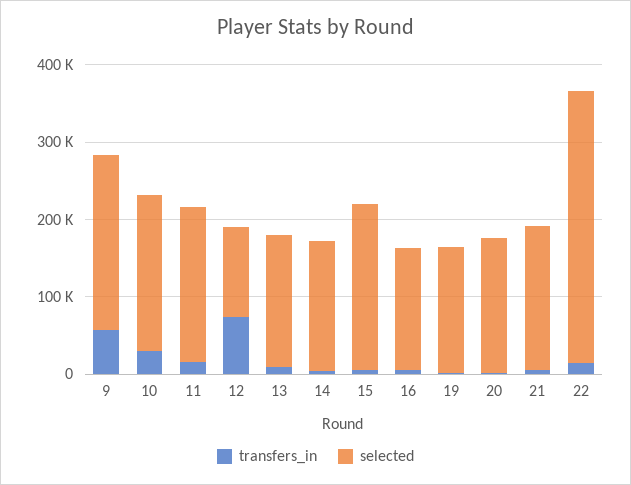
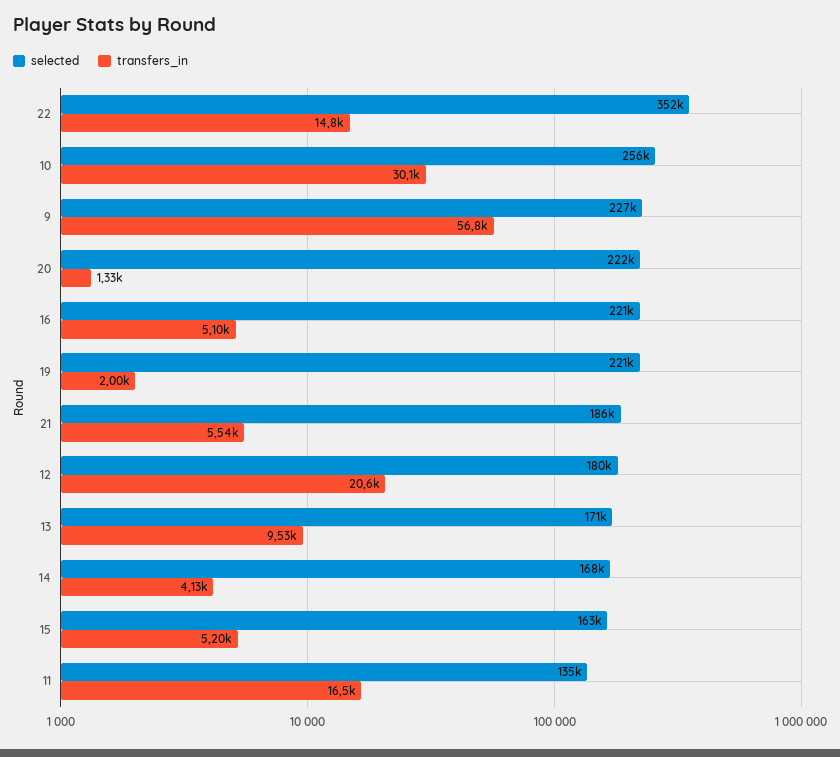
  {
    "transfers_in": {
      "9": 56800,
      "10": 30100,
      "11": 16500,
-     "12": 80000,
+     "12": 20600,
      "13": 9530,
      "14": 4130,
      "15": 5200,
      "16": 5100,
      "19": 2000,
      "20": 1330,
      "21": 5540,
      "22": 14800
    },
    "selected": {
      "9": 227000,
-     "10": 200000,
+     "10": 256000,
-     "11": 200000,
+     "11": 135000,
-     "12": 120000,
+     "12": 180000,
      "13": 171000,
      "14": 168000,
-     "15": 220000,
+     "15": 163000,
-     "16": 160000,
+     "16": 221000,
-     "19": 160000,
+     "19": 221000,
-     "20": 180000,
+     "20": 222000,
      "21": 186000,
      "22": 352000
    }
  }

